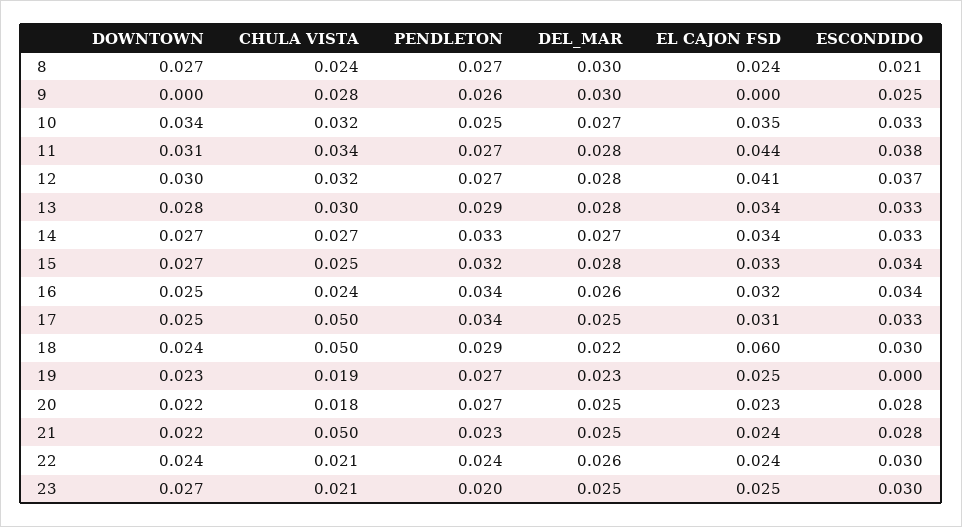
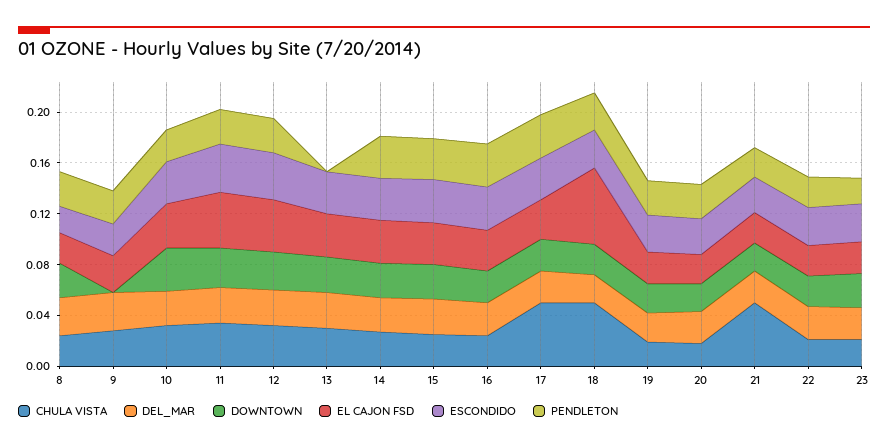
  {
    "DOWNTOWN": {
      "8": 0.027,
      "9": 0,
      "10": 0.034,
      "11": 0.031,
      "12": 0.03,
      "13": 0.028,
      "14": 0.027,
      "15": 0.027,
      "16": 0.025,
      "17": 0.025,
      "18": 0.024,
      "19": 0.023,
      "20": 0.022,
      "21": 0.022,
      "22": 0.024,
      "23": 0.027
    },
    "CHULA VISTA": {
      "8": 0.024,
      "9": 0.028,
      "10": 0.032,
      "11": 0.034,
      "12": 0.032,
      "13": 0.03,
      "14": 0.027,
      "15": 0.025,
      "16": 0.024,
      "17": 0.05,
      "18": 0.05,
      "19": 0.019,
      "20": 0.018,
      "21": 0.05,
      "22": 0.021,
      "23": 0.021
    },
    "PENDLETON": {
      "8": 0.027,
      "9": 0.026,
      "10": 0.025,
      "11": 0.027,
      "12": 0.027,
-     "13": 0.029,
+     "13": 0,
      "14": 0.033,
      "15": 0.032,
      "16": 0.034,
      "17": 0.034,
      "18": 0.029,
      "19": 0.027,
      "20": 0.027,
      "21": 0.023,
      "22": 0.024,
      "23": 0.02
    },
    "DEL_MAR": {
      "8": 0.03,
      "9": 0.03,
      "10": 0.027,
      "11": 0.028,
      "12": 0.028,
      "13": 0.028,
      "14": 0.027,
      "15": 0.028,
      "16": 0.026,
      "17": 0.025,
      "18": 0.022,
      "19": 0.023,
      "20": 0.025,
      "21": 0.025,
      "22": 0.026,
      "23": 0.025
    },
    "EL CAJON FSD": {
      "8": 0.024,
-     "9": 0,
+     "9": 0.03,
      "10": 0.035,
      "11": 0.044,
      "12": 0.041,
      "13": 0.034,
      "14": 0.034,
      "15": 0.033,
      "16": 0.032,
      "17": 0.031,
      "18": 0.06,
      "19": 0.025,
      "20": 0.023,
      "21": 0.024,
      "22": 0.024,
      "23": 0.025
    },
    "ESCONDIDO": {
      "8": 0.021,
      "9": 0.025,
      "10": 0.033,
      "11": 0.038,
      "12": 0.037,
      "13": 0.033,
      "14": 0.033,
      "15": 0.034,
      "16": 0.034,
      "17": 0.033,
      "18": 0.03,
-     "19": 0,
+     "19": 0.03,
      "20": 0.028,
      "21": 0.028,
      "22": 0.03,
      "23": 0.03
    }
  }

